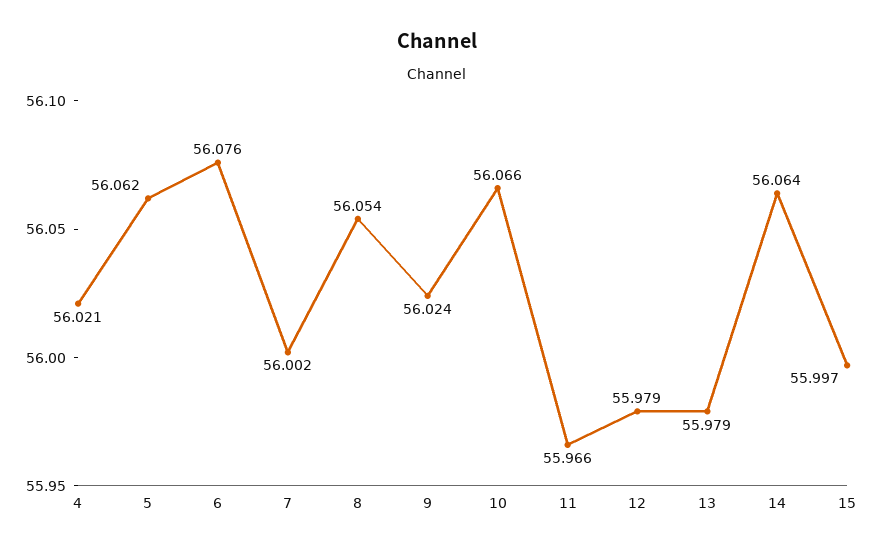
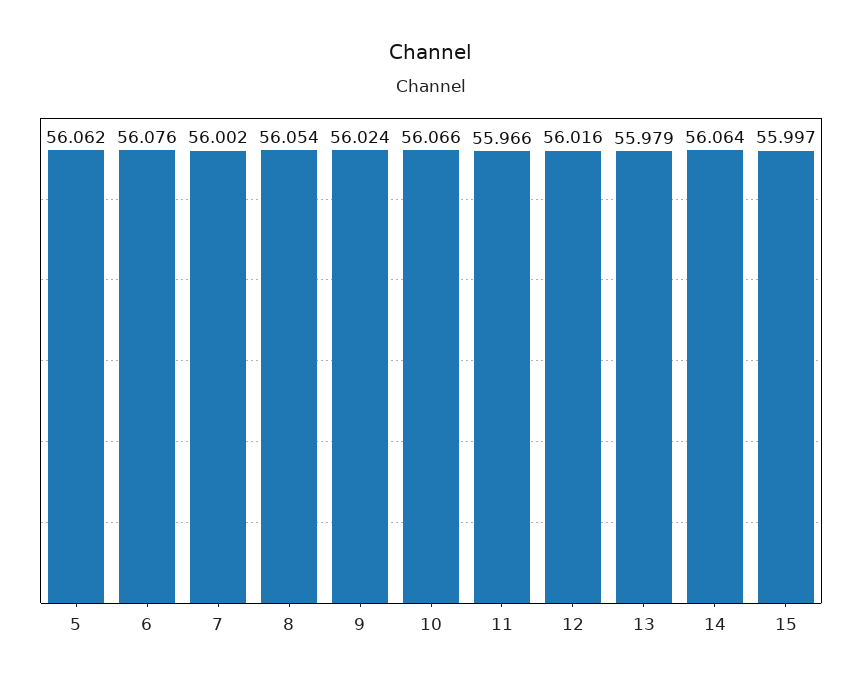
  {
-   "4": 56.021,
    "5": 56.062,
    "6": 56.076,
    "7": 56.002,
    "8": 56.054,
    "9": 56.024,
    "10": 56.066,
    "11": 55.966,
-   "12": 55.979,
+   "12": 56.016,
    "13": 55.979,
    "14": 56.064,
    "15": 55.997
  }

